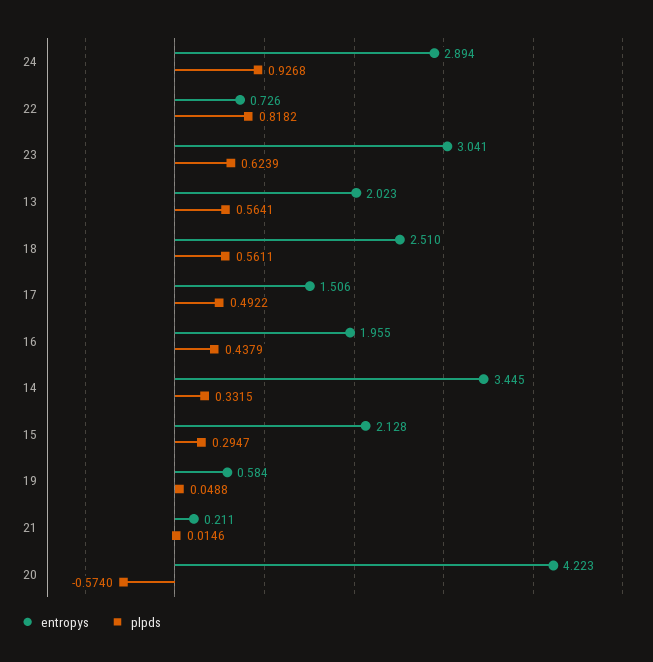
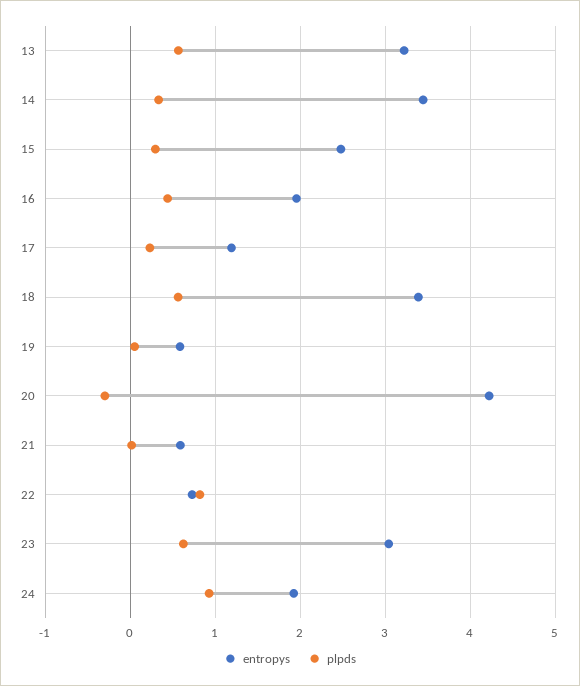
  {
    "entropys": {
-     "24": 2.894,
+     "24": 1.9,
      "22": 0.726,
      "23": 3.041,
-     "13": 2.023,
+     "13": 3.2,
-     "18": 2.51,
+     "18": 3.4,
-     "17": 1.506,
+     "17": 1.2,
      "16": 1.955,
      "14": 3.445,
-     "15": 2.128,
+     "15": 2.5,
      "19": 0.584,
-     "21": 0.211,
+     "21": 0.6,
      "20": 4.223
    },
    "plpds": {
      "24": 0.9268,
      "22": 0.8182,
      "23": 0.6239,
      "13": 0.5641,
      "18": 0.5611,
-     "17": 0.4922,
+     "17": 0.2,
      "16": 0.4379,
      "14": 0.3315,
      "15": 0.2947,
      "19": 0.0488,
      "21": 0.0146,
-     "20": -0.574
+     "20": -0.3
    }
  }

